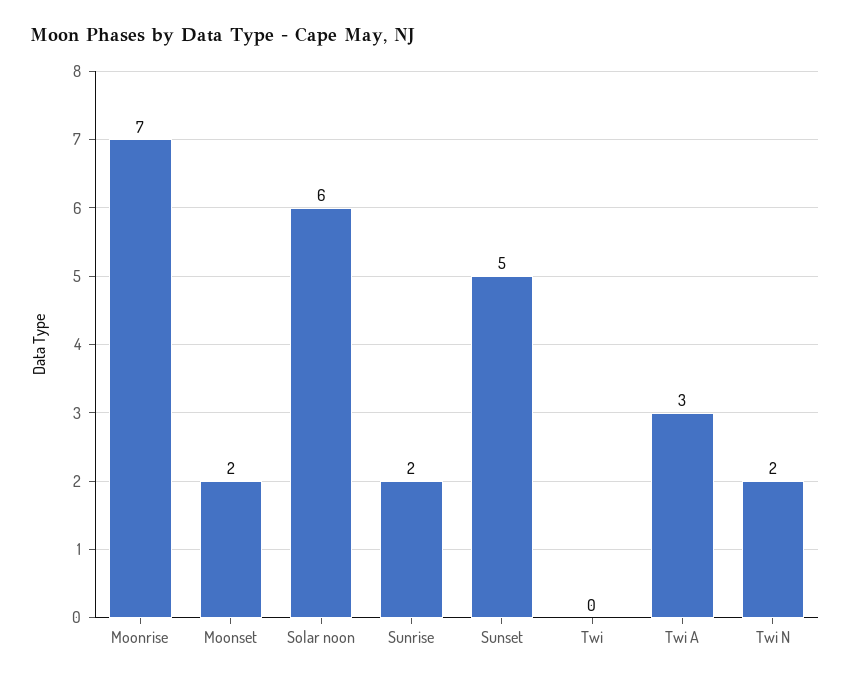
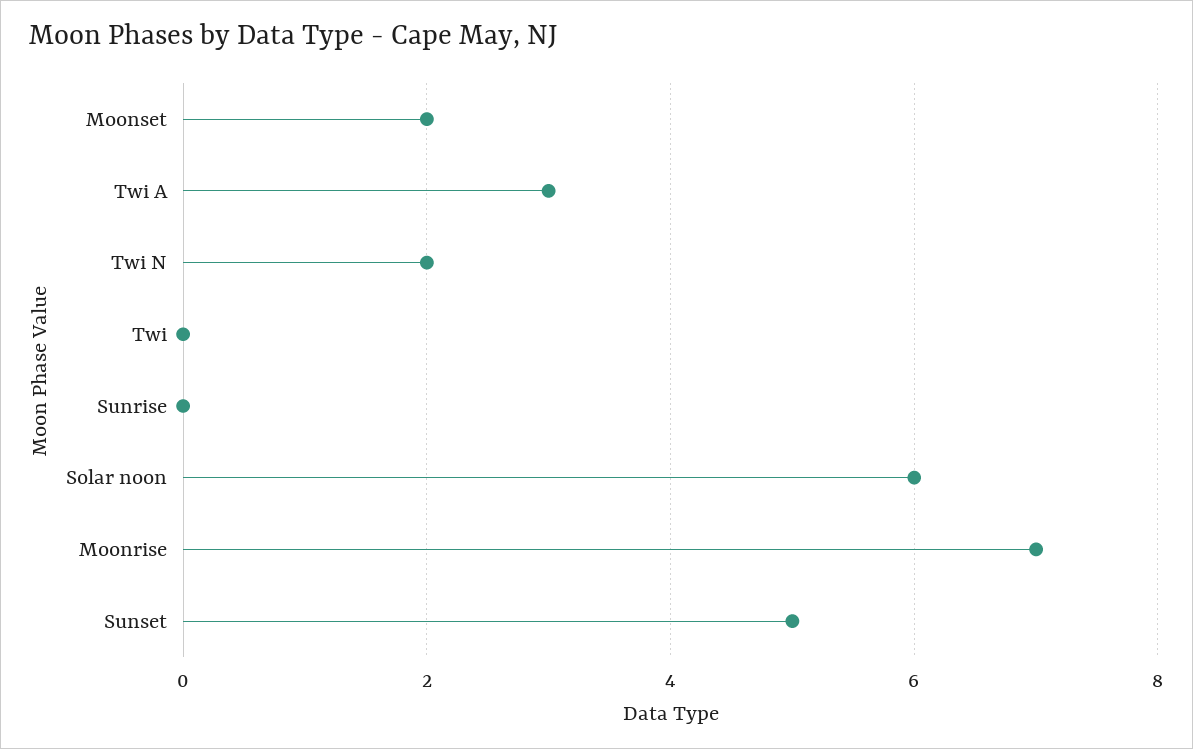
  {
    "Moonrise": 7,
    "Moonset": 2,
    "Solar noon": 6,
-   "Sunrise": 2,
+   "Sunrise": 0,
    "Sunset": 5,
    "Twi": 0,
    "Twi A": 3,
    "Twi N": 2
  }

